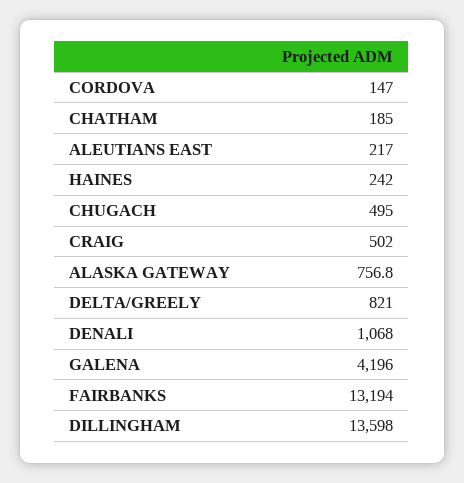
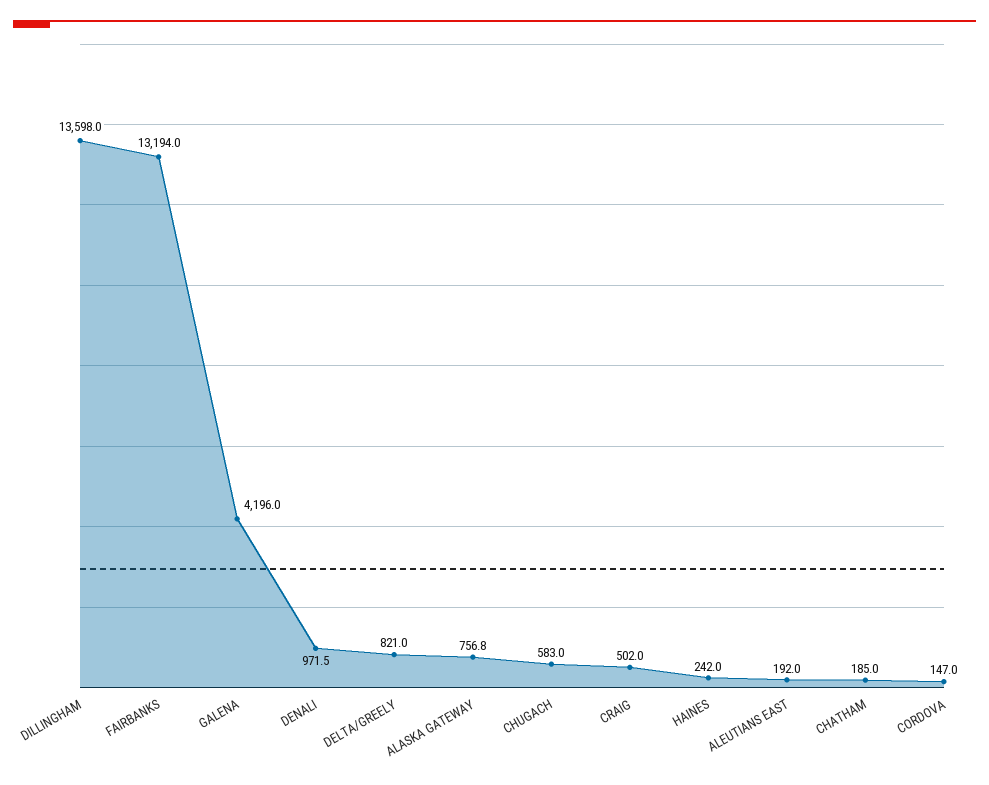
  {
    "CORDOVA": 147,
    "CHATHAM": 185,
-   "ALEUTIANS EAST": 217,
+   "ALEUTIANS EAST": 192,
    "HAINES": 242,
-   "CHUGACH": 495,
+   "CHUGACH": 583,
    "CRAIG": 502,
    "ALASKA GATEWAY": 756.8,
    "DELTA/GREELY": 821,
-   "DENALI": 1068,
+   "DENALI": 971.5,
    "GALENA": 4196,
    "FAIRBANKS": 13194,
    "DILLINGHAM": 13598
  }

